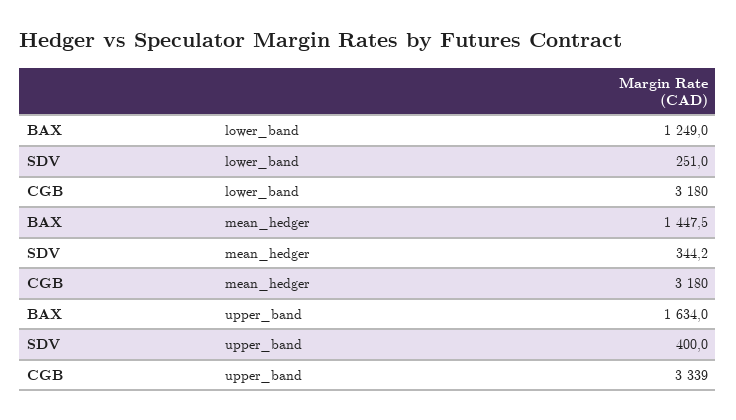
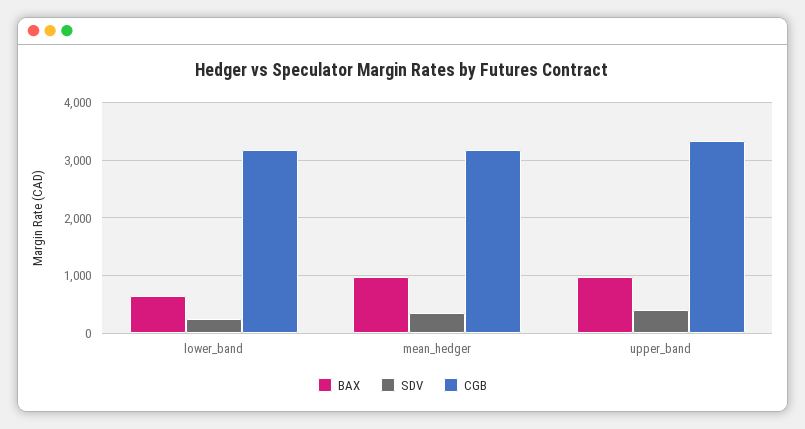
  {
    "BAX": {
-     "lower_band": 1249,
+     "lower_band": 600,
-     "mean_hedger": 1447.5,
+     "mean_hedger": 1000,
-     "upper_band": 1634
+     "upper_band": 1000
    },
    "SDV": {
      "lower_band": 251,
      "mean_hedger": 344.2,
      "upper_band": 400
    },
    "CGB": {
      "lower_band": 3180,
      "mean_hedger": 3180,
      "upper_band": 3339
    }
  }

